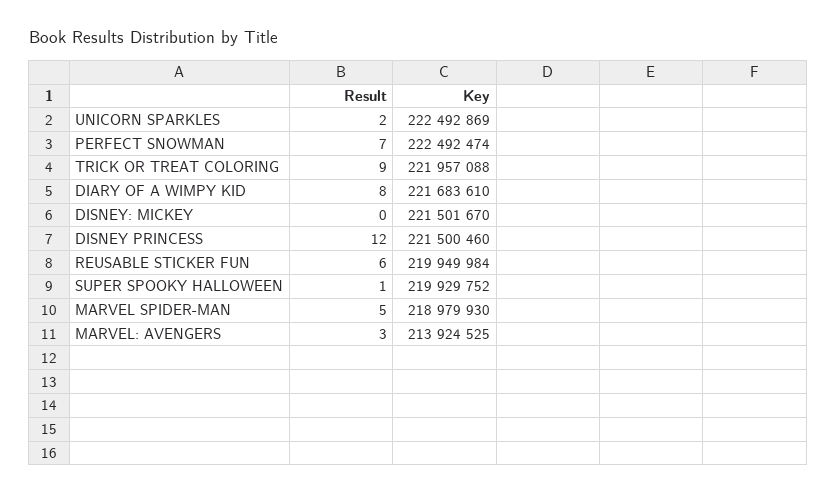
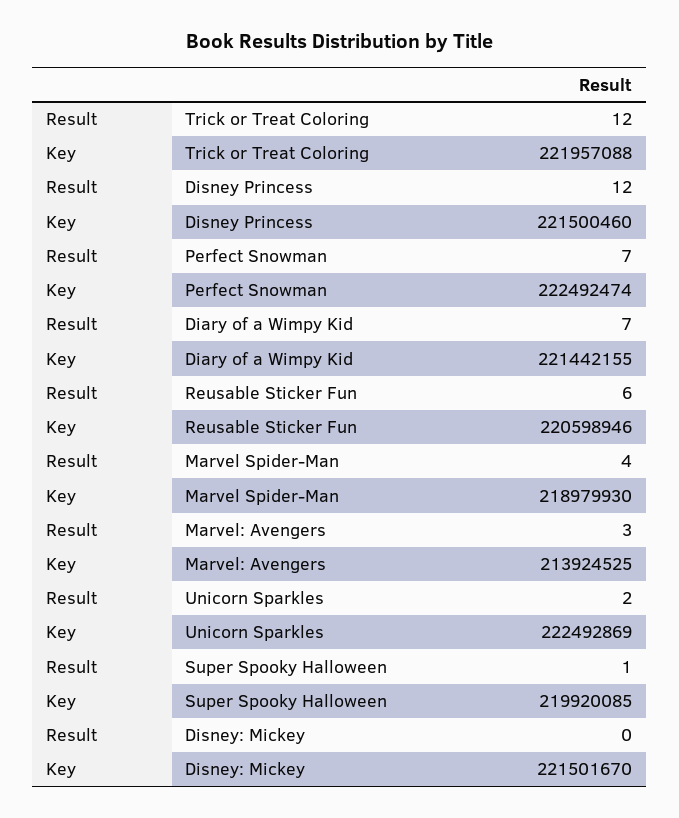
  {
    "Result": {
      "UNICORN SPARKLES": 2,
      "PERFECT SNOWMAN": 7,
-     "TRICK OR TREAT COLORING": 9,
+     "TRICK OR TREAT COLORING": 12,
-     "DIARY OF A WIMPY KID": 8,
+     "DIARY OF A WIMPY KID": 7,
      "DISNEY: MICKEY": 0,
      "DISNEY PRINCESS": 12,
      "REUSABLE STICKER FUN": 6,
      "SUPER SPOOKY HALLOWEEN": 1,
-     "MARVEL SPIDER-MAN": 5,
+     "MARVEL SPIDER-MAN": 4,
      "MARVEL: AVENGERS": 3
    },
    "Key": {
      "UNICORN SPARKLES": 222492869,
      "PERFECT SNOWMAN": 222492474,
      "TRICK OR TREAT COLORING": 221957088,
-     "DIARY OF A WIMPY KID": 221683610,
+     "DIARY OF A WIMPY KID": 221442155,
      "DISNEY: MICKEY": 221501670,
      "DISNEY PRINCESS": 221500460,
-     "REUSABLE STICKER FUN": 219949984,
+     "REUSABLE STICKER FUN": 220598946,
-     "SUPER SPOOKY HALLOWEEN": 219929752,
+     "SUPER SPOOKY HALLOWEEN": 219920085,
      "MARVEL SPIDER-MAN": 218979930,
      "MARVEL: AVENGERS": 213924525
    }
  }

